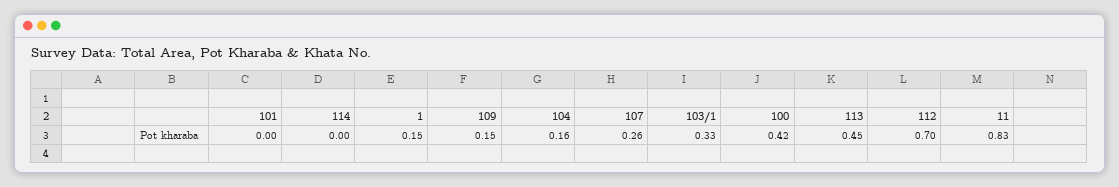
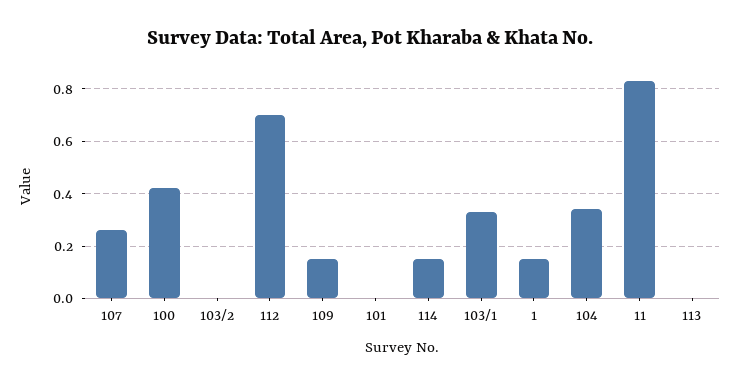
  {
    "101": 0,
-   "114": 0,
+   "114": 0.15,
    "1": 0.15,
    "109": 0.15,
-   "104": 0.16,
+   "104": 0.35,
    "107": 0.26,
    "103/1": 0.33,
    "100": 0.42,
-   "113": 0.45,
+   "113": 0,
    "112": 0.7,
-   "11": 0.83
+   "11": 0.83,
+   "103/2": 0
  }

